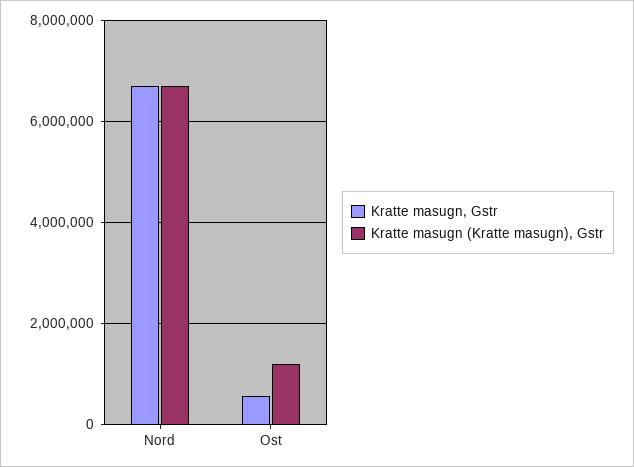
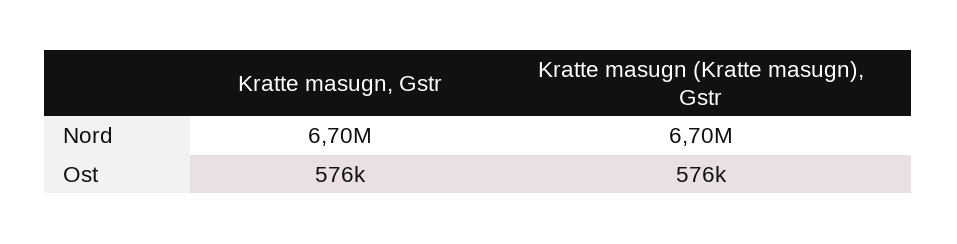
  {
    "Kratte masugn, Gstr": {
      "Nord": 6700000,
      "Ost": 576000
    },
    "Kratte masugn (Kratte masugn), Gstr": {
      "Nord": 6700000,
-     "Ost": 1200000
+     "Ost": 576000
    }
  }

